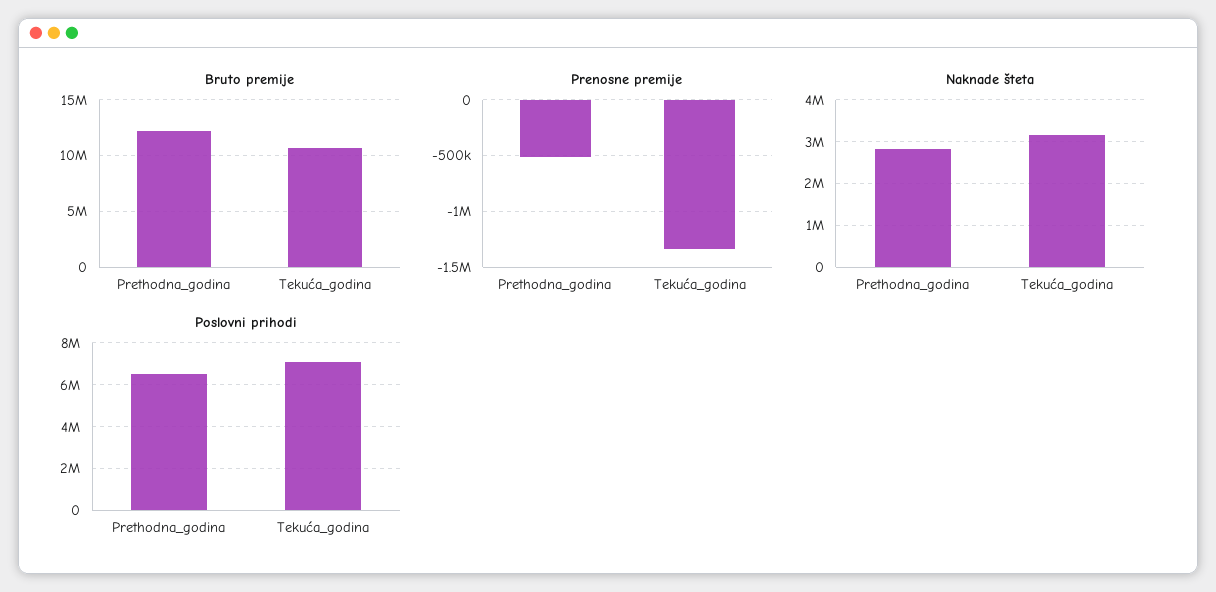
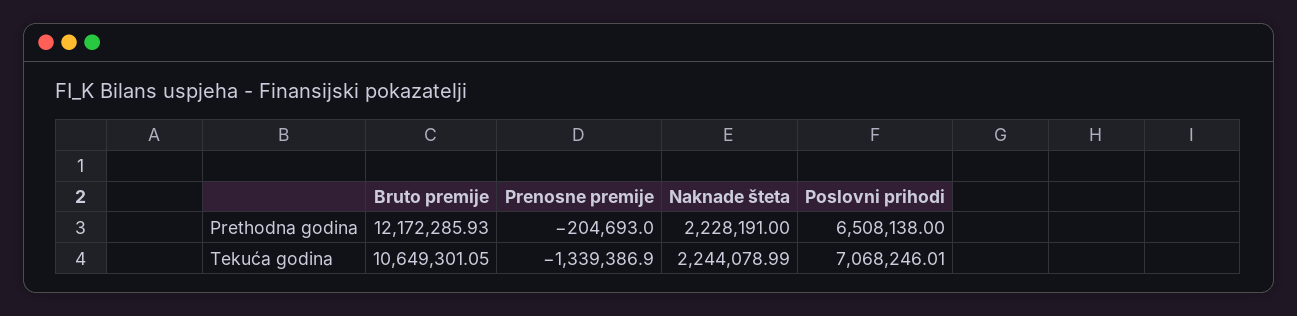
  {
    "Bruto premije": {
      "Prethodna_godina": 12172285.93,
      "Tekuća_godina": 10649301.05
    },
    "Prenosne premije": {
-     "Prethodna_godina": -500000,
+     "Prethodna_godina": -204693,
      "Tekuća_godina": -1339386.9
    },
    "Naknade šteta": {
-     "Prethodna_godina": 2800000,
+     "Prethodna_godina": 2228191,
-     "Tekuća_godina": 3200000
+     "Tekuća_godina": 2244078.99
    },
    "Poslovni prihodi": {
      "Prethodna_godina": 6508138,
      "Tekuća_godina": 7068246.01
    }
  }

